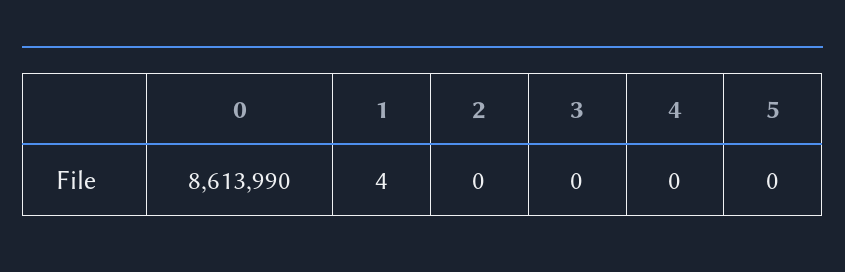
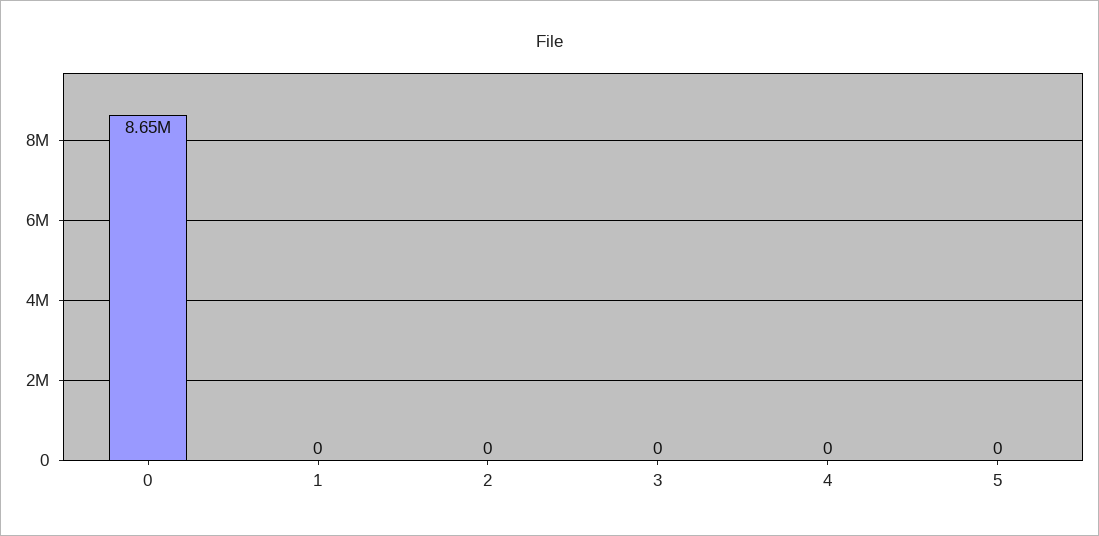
  {
-   "0": 8613990,
+   "0": 8650000,
-   "1": 4,
+   "1": 0,
    "2": 0,
    "3": 0,
    "4": 0,
    "5": 0
  }

